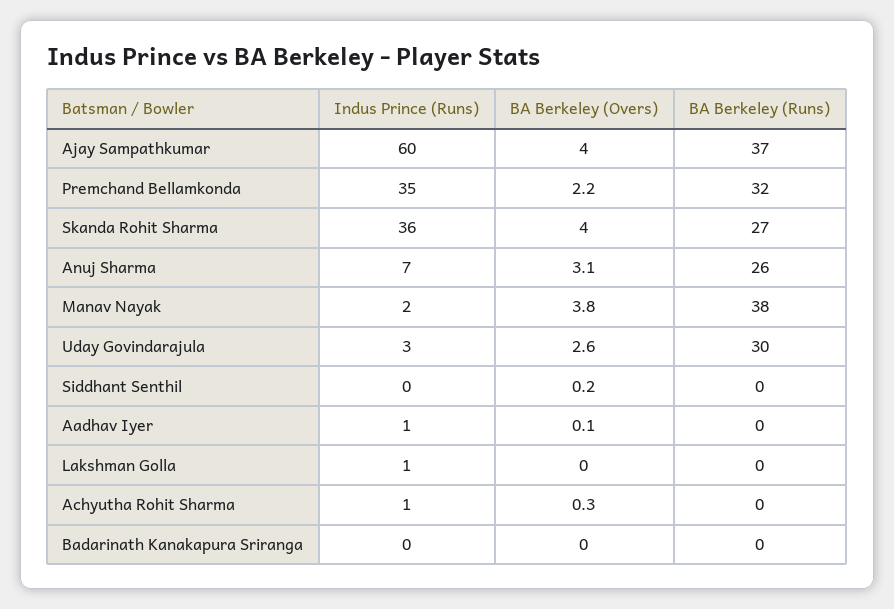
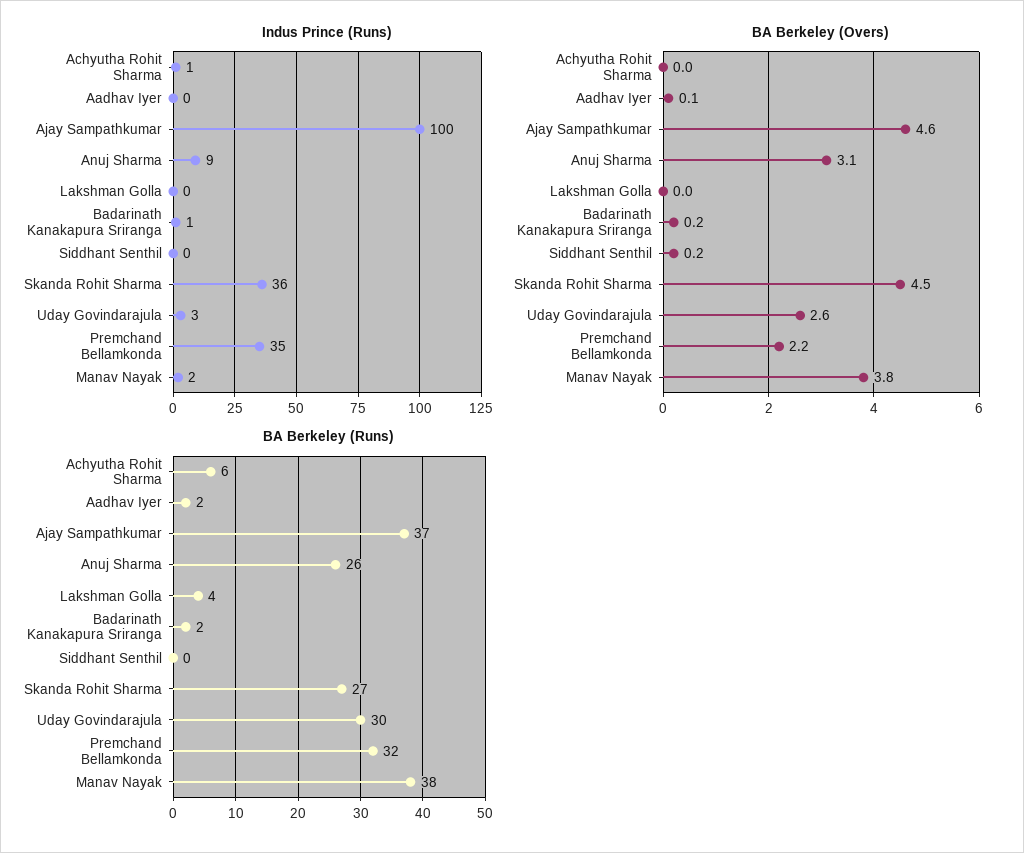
  {
    "Indus Prince (Runs)": {
-     "Ajay Sampathkumar": 60,
+     "Ajay Sampathkumar": 100,
      "Premchand Bellamkonda": 35,
      "Skanda Rohit Sharma": 36,
-     "Anuj Sharma": 7,
+     "Anuj Sharma": 9,
      "Manav Nayak": 2,
      "Uday Govindarajula": 3,
      "Siddhant Senthil": 0,
-     "Aadhav Iyer": 1,
+     "Aadhav Iyer": 0,
-     "Lakshman Golla": 1,
+     "Lakshman Golla": 0,
      "Achyutha Rohit Sharma": 1,
-     "Badarinath Kanakapura Sriranga": 0
+     "Badarinath Kanakapura Sriranga": 1
    },
    "BA Berkeley (Overs)": {
-     "Ajay Sampathkumar": 4,
+     "Ajay Sampathkumar": 4.6,
      "Premchand Bellamkonda": 2.2,
-     "Skanda Rohit Sharma": 4,
+     "Skanda Rohit Sharma": 4.5,
      "Anuj Sharma": 3.1,
      "Manav Nayak": 3.8,
      "Uday Govindarajula": 2.6,
      "Siddhant Senthil": 0.2,
      "Aadhav Iyer": 0.1,
      "Lakshman Golla": 0,
-     "Achyutha Rohit Sharma": 0.3,
+     "Achyutha Rohit Sharma": 0,
-     "Badarinath Kanakapura Sriranga": 0
+     "Badarinath Kanakapura Sriranga": 0.2
    },
    "BA Berkeley (Runs)": {
      "Ajay Sampathkumar": 37,
      "Premchand Bellamkonda": 32,
      "Skanda Rohit Sharma": 27,
      "Anuj Sharma": 26,
      "Manav Nayak": 38,
      "Uday Govindarajula": 30,
      "Siddhant Senthil": 0,
-     "Aadhav Iyer": 0,
+     "Aadhav Iyer": 2,
-     "Lakshman Golla": 0,
+     "Lakshman Golla": 4,
-     "Achyutha Rohit Sharma": 0,
+     "Achyutha Rohit Sharma": 6,
-     "Badarinath Kanakapura Sriranga": 0
+     "Badarinath Kanakapura Sriranga": 2
    }
  }

